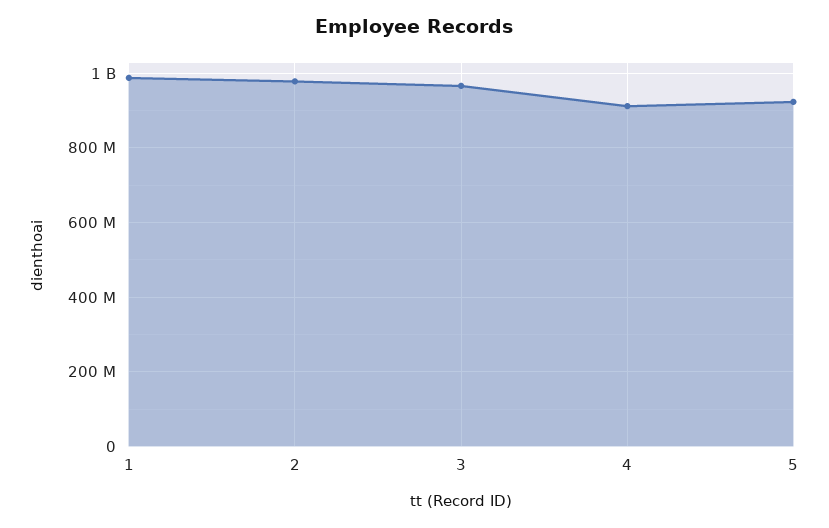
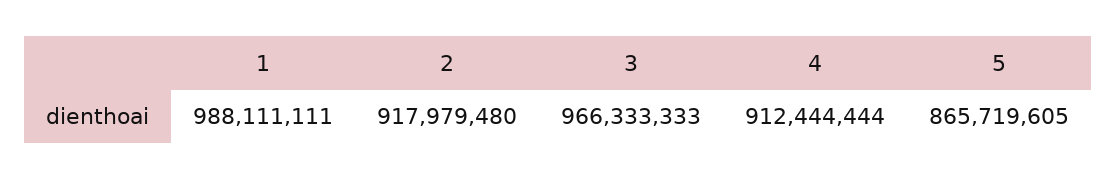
  {
    "1": 988111111,
-   "2": 980000000,
+   "2": 917979480,
    "3": 966333333,
    "4": 912444444,
-   "5": 920000000
+   "5": 865719605
  }

